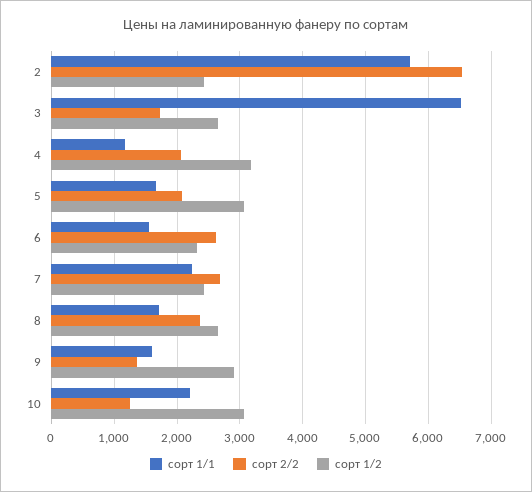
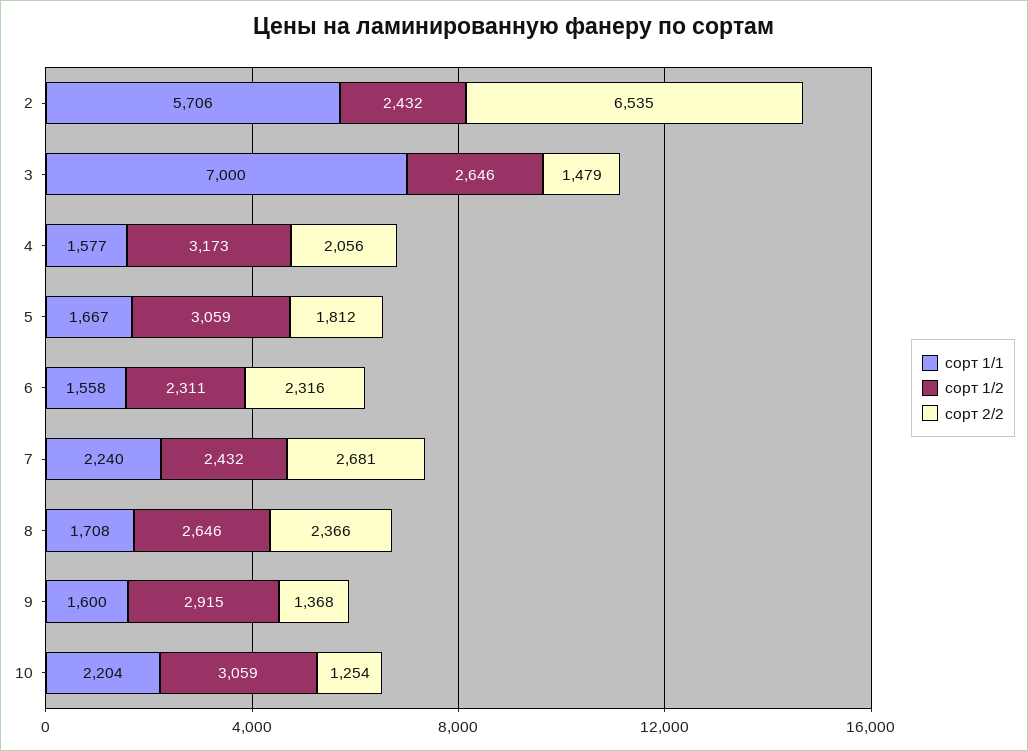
  {
    "сорт 1/1": {
      "2": 5706,
-     "3": 6500,
+     "3": 7000,
-     "4": 1200,
+     "4": 1577,
      "5": 1667,
      "6": 1558,
      "7": 2240,
      "8": 1708,
      "9": 1600,
      "10": 2204
    },
    "сорт 2/2": {
      "2": 6535,
-     "3": 1700,
+     "3": 1479,
      "4": 2056,
-     "5": 2100,
+     "5": 1812,
-     "6": 2600,
+     "6": 2316,
      "7": 2681,
      "8": 2366,
      "9": 1368,
      "10": 1254
    },
    "сорт 1/2": {
      "2": 2432,
      "3": 2646,
      "4": 3173,
      "5": 3059,
      "6": 2311,
      "7": 2432,
      "8": 2646,
      "9": 2915,
      "10": 3059
    }
  }

